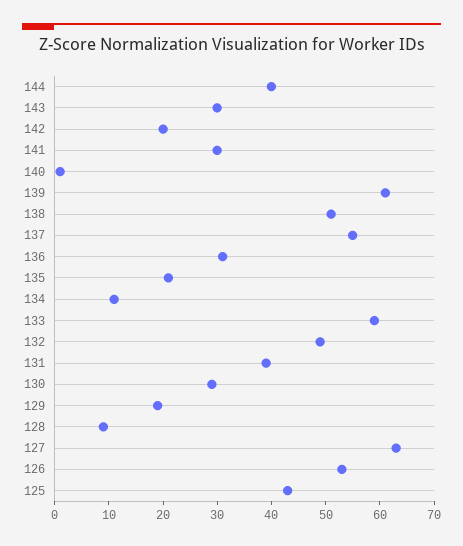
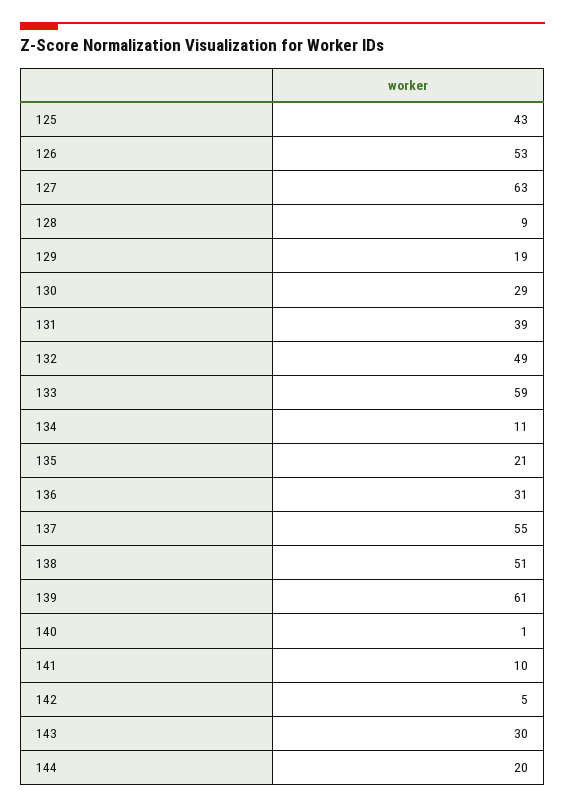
  {
-   "144": 40,
+   "144": 20,
    "143": 30,
-   "142": 20,
+   "142": 5,
-   "141": 30,
+   "141": 10,
    "140": 1,
    "139": 61,
    "138": 51,
    "137": 55,
    "136": 31,
    "135": 21,
    "134": 11,
    "133": 59,
    "132": 49,
    "131": 39,
    "130": 29,
    "129": 19,
    "128": 9,
    "127": 63,
    "126": 53,
    "125": 43
  }

